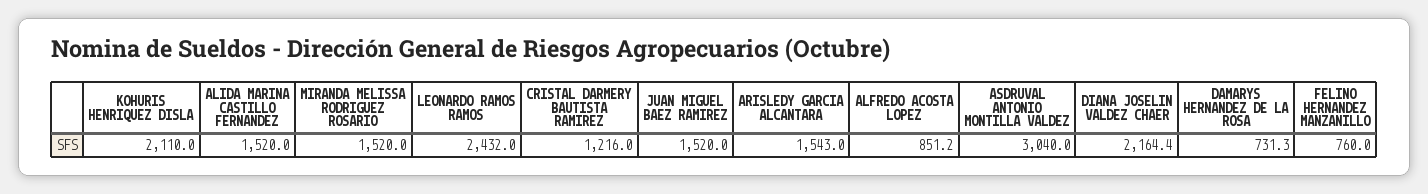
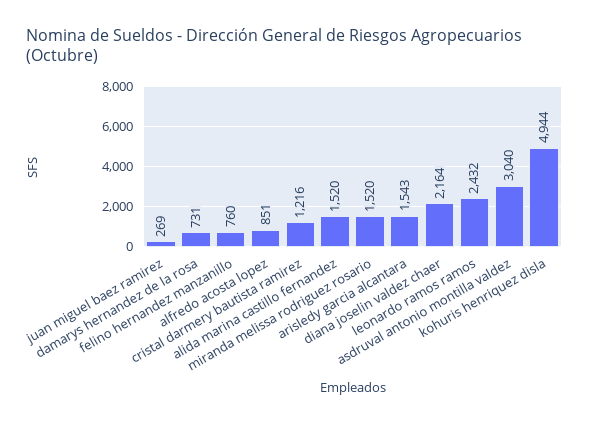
  {
-   "KOHURIS HENRIQUEZ DISLA": 2110,
+   "KOHURIS HENRIQUEZ DISLA": 4944,
    "ALIDA MARINA CASTILLO FERNANDEZ": 1520,
    "MIRANDA MELISSA RODRIGUEZ ROSARIO": 1520,
    "LEONARDO RAMOS RAMOS": 2432,
    "CRISTAL DARMERY BAUTISTA RAMIREZ": 1216,
-   "JUAN MIGUEL BAEZ RAMIREZ": 1520,
+   "JUAN MIGUEL BAEZ RAMIREZ": 269,
    "ARISLEDY GARCIA ALCANTARA": 1543,
    "ALFREDO ACOSTA LOPEZ": 851.2,
    "ASDRUVAL ANTONIO MONTILLA VALDEZ": 3040,
    "DIANA JOSELIN VALDEZ CHAER": 2164.4,
    "DAMARYS HERNANDEZ DE LA ROSA": 731.3,
    "FELINO HERNANDEZ MANZANILLO": 760
  }

